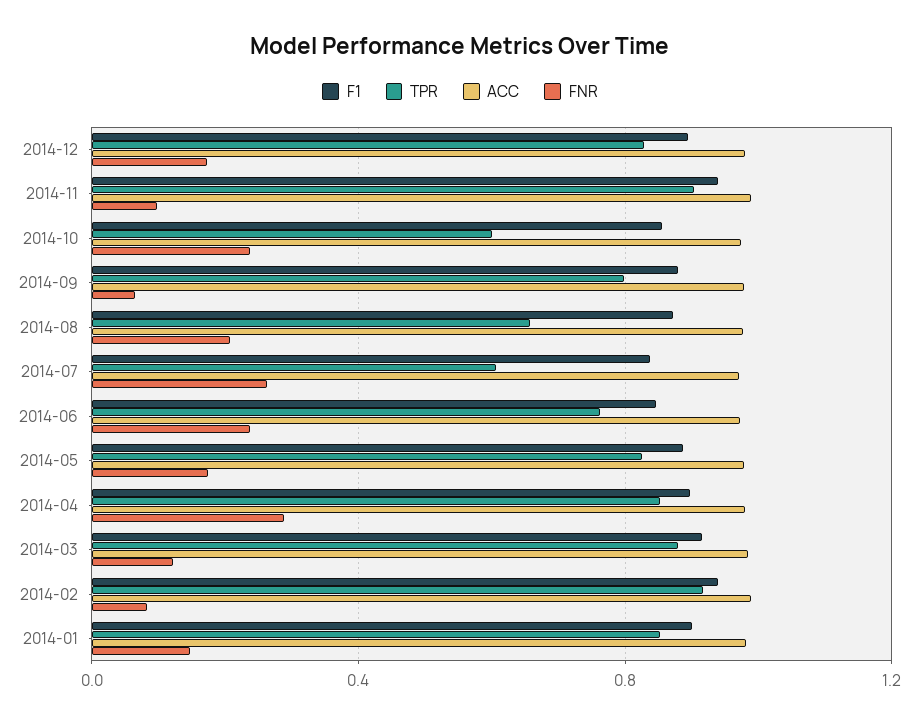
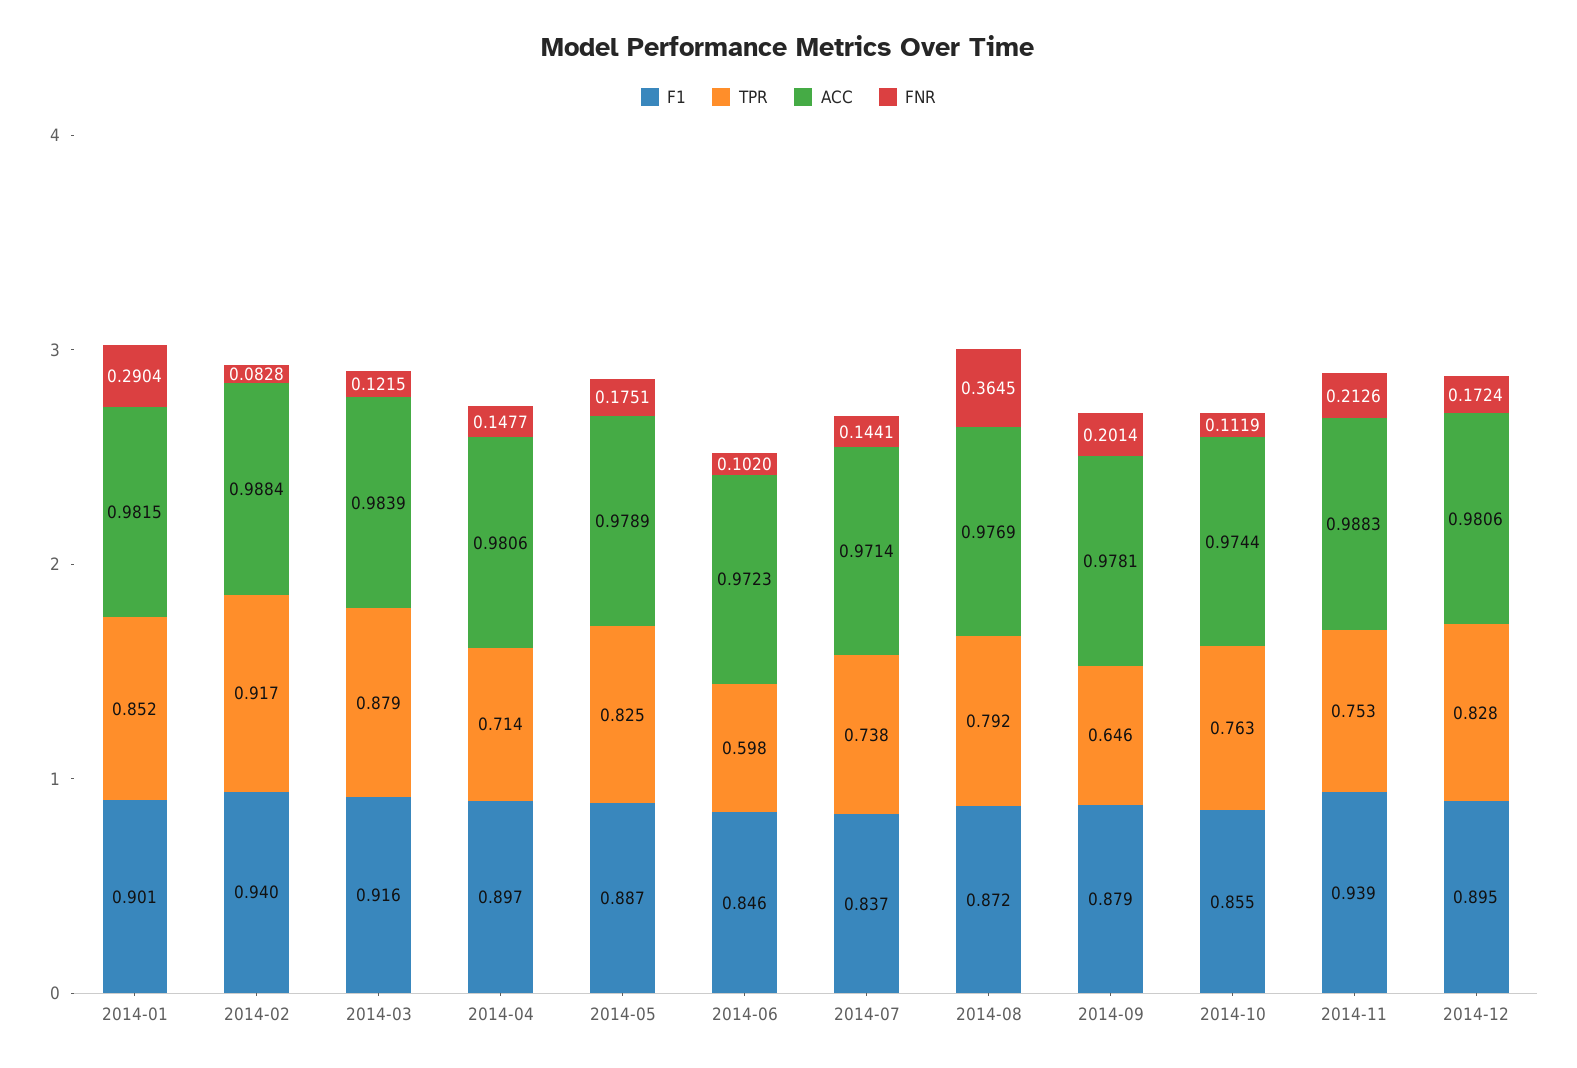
  {
    "F1": {
      "2014-12": 0.895,
      "2014-11": 0.939,
      "2014-10": 0.855,
      "2014-09": 0.879,
      "2014-08": 0.872,
      "2014-07": 0.837,
      "2014-06": 0.846,
      "2014-05": 0.887,
      "2014-04": 0.897,
      "2014-03": 0.916,
      "2014-02": 0.94,
      "2014-01": 0.901
    },
    "TPR": {
      "2014-12": 0.828,
-     "2014-11": 0.9,
+     "2014-11": 0.753,
-     "2014-10": 0.6,
+     "2014-10": 0.763,
-     "2014-09": 0.8,
+     "2014-09": 0.646,
-     "2014-08": 0.65,
+     "2014-08": 0.792,
-     "2014-07": 0.6,
+     "2014-07": 0.738,
-     "2014-06": 0.75,
+     "2014-06": 0.598,
      "2014-05": 0.825,
-     "2014-04": 0.85,
+     "2014-04": 0.714,
      "2014-03": 0.879,
      "2014-02": 0.917,
      "2014-01": 0.852
    },
    "ACC": {
      "2014-12": 0.9806,
      "2014-11": 0.9883,
      "2014-10": 0.9744,
      "2014-09": 0.9781,
      "2014-08": 0.9769,
      "2014-07": 0.9714,
      "2014-06": 0.9723,
      "2014-05": 0.9789,
      "2014-04": 0.9806,
      "2014-03": 0.9839,
      "2014-02": 0.9884,
      "2014-01": 0.9815
    },
    "FNR": {
      "2014-12": 0.1724,
-     "2014-11": 0.1,
+     "2014-11": 0.2126,
-     "2014-10": 0.25,
+     "2014-10": 0.1119,
-     "2014-09": 0.05,
+     "2014-09": 0.2014,
-     "2014-08": 0.2,
+     "2014-08": 0.3645,
-     "2014-07": 0.25,
+     "2014-07": 0.1441,
-     "2014-06": 0.25,
+     "2014-06": 0.102,
      "2014-05": 0.1751,
-     "2014-04": 0.3,
+     "2014-04": 0.1477,
      "2014-03": 0.1215,
      "2014-02": 0.0828,
-     "2014-01": 0.15
+     "2014-01": 0.2904
    }
  }

